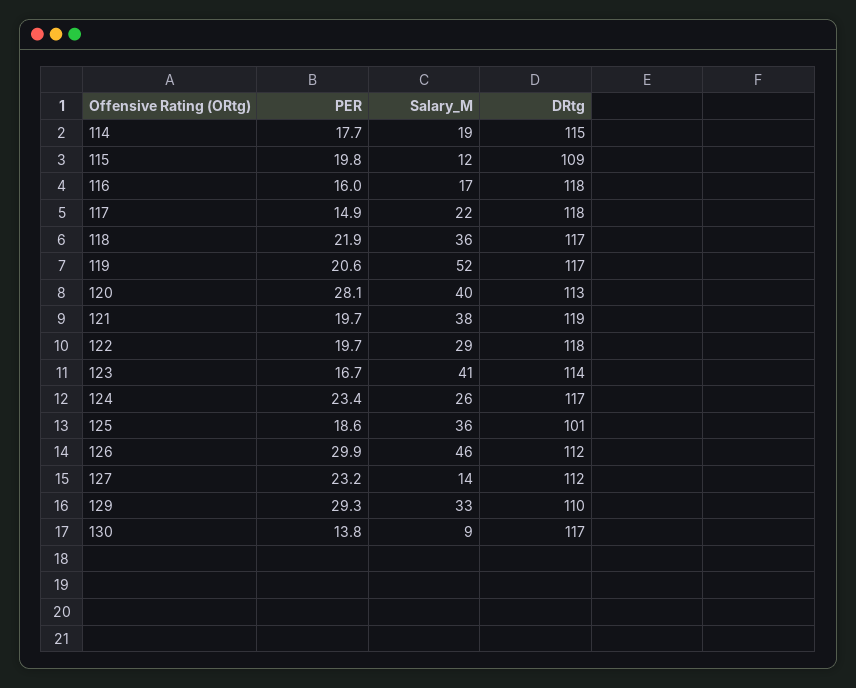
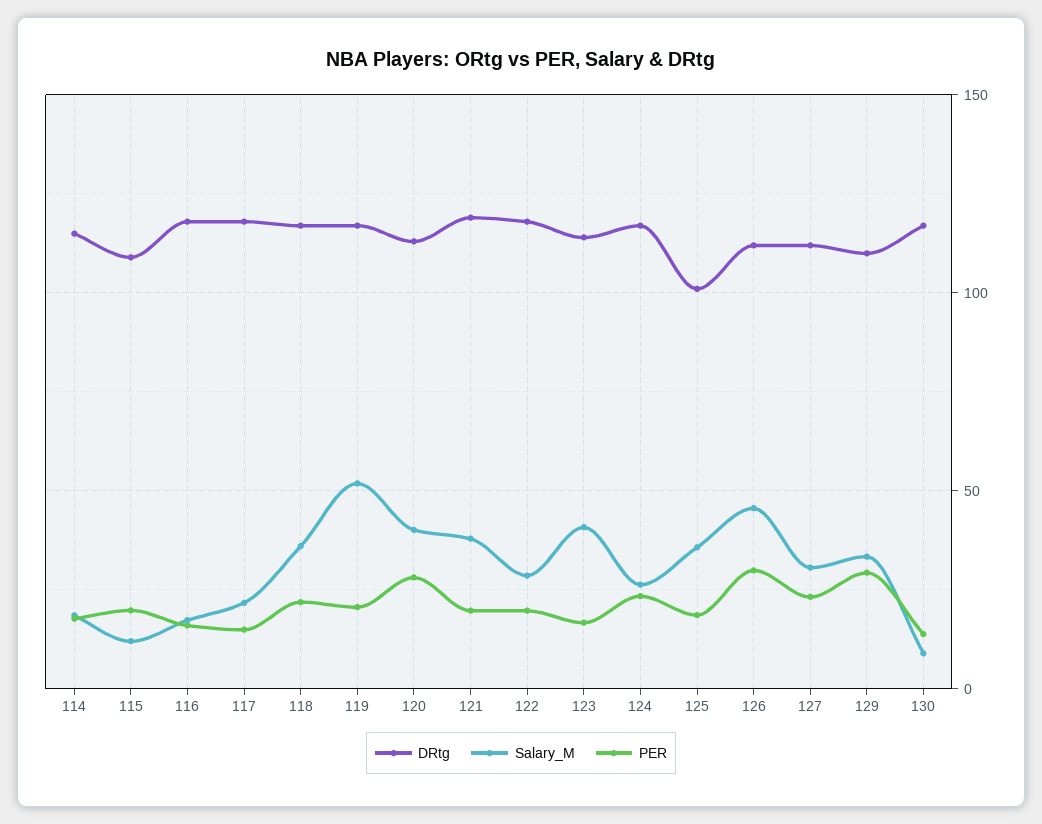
  {
    "PER": {
      "114": 17.7,
      "115": 19.8,
      "116": 16,
      "117": 14.9,
      "118": 21.9,
      "119": 20.6,
      "120": 28.1,
      "121": 19.7,
      "122": 19.7,
      "123": 16.7,
      "124": 23.4,
      "125": 18.6,
      "126": 29.9,
      "127": 23.2,
      "129": 29.3,
      "130": 13.8
    },
    "Salary_M": {
      "114": 19,
      "115": 12,
      "116": 17,
      "117": 22,
      "118": 36,
      "119": 52,
      "120": 40,
      "121": 38,
      "122": 29,
      "123": 41,
      "124": 26,
      "125": 36,
      "126": 46,
-     "127": 14,
+     "127": 30,
      "129": 33,
      "130": 9
    },
    "DRtg": {
      "114": 115,
      "115": 109,
      "116": 118,
      "117": 118,
      "118": 117,
      "119": 117,
      "120": 113,
      "121": 119,
      "122": 118,
      "123": 114,
      "124": 117,
      "125": 101,
      "126": 112,
      "127": 112,
      "129": 110,
      "130": 117
    }
  }

